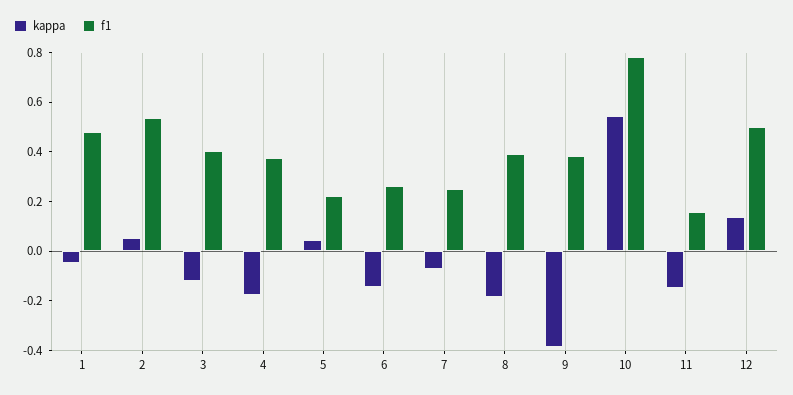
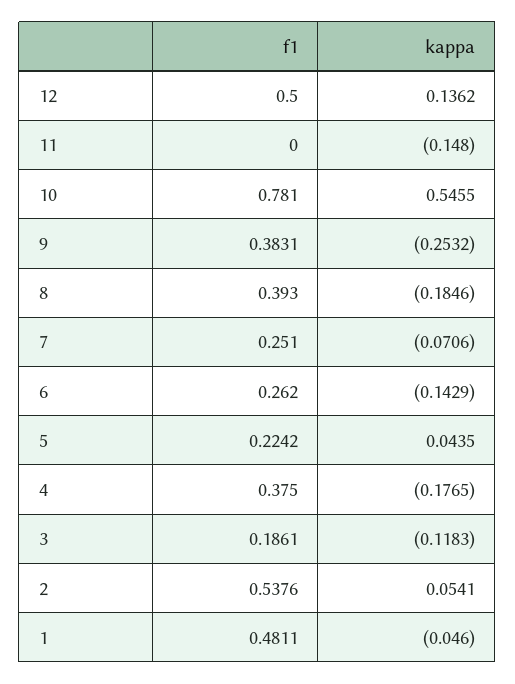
  {
    "kappa": {
      "1": -0.046,
      "2": 0.0541,
      "3": -0.1183,
      "4": -0.1765,
      "5": 0.0435,
      "6": -0.1429,
      "7": -0.0706,
      "8": -0.1846,
-     "9": -0.4,
+     "9": -0.2532,
      "10": 0.5455,
      "11": -0.148,
      "12": 0.1362
    },
    "f1": {
      "1": 0.4811,
      "2": 0.5376,
-     "3": 0.4,
+     "3": 0.1861,
      "4": 0.375,
      "5": 0.2242,
      "6": 0.262,
      "7": 0.251,
      "8": 0.393,
      "9": 0.3831,
      "10": 0.781,
-     "11": 0.15,
+     "11": 0,
      "12": 0.5
    }
  }

